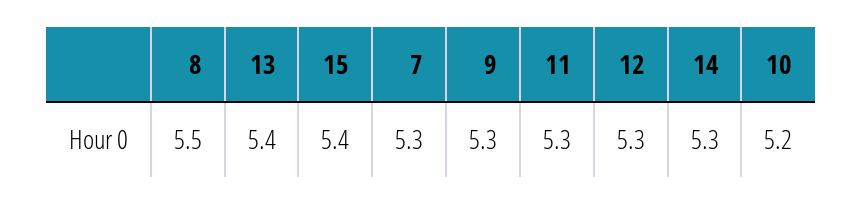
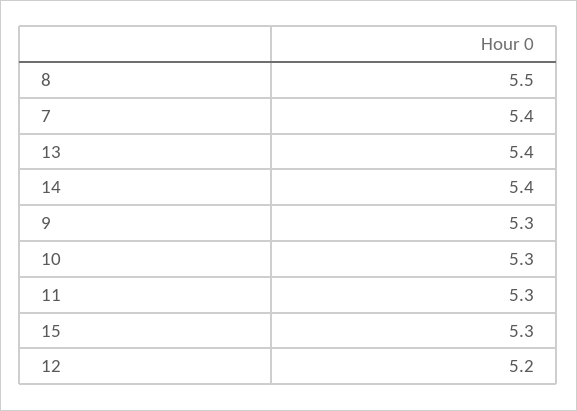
  {
    "8": 5.5,
    "13": 5.4,
-   "15": 5.4,
+   "15": 5.3,
-   "7": 5.3,
+   "7": 5.4,
    "9": 5.3,
    "11": 5.3,
-   "12": 5.3,
+   "12": 5.2,
-   "14": 5.3,
+   "14": 5.4,
-   "10": 5.2
+   "10": 5.3
  }

